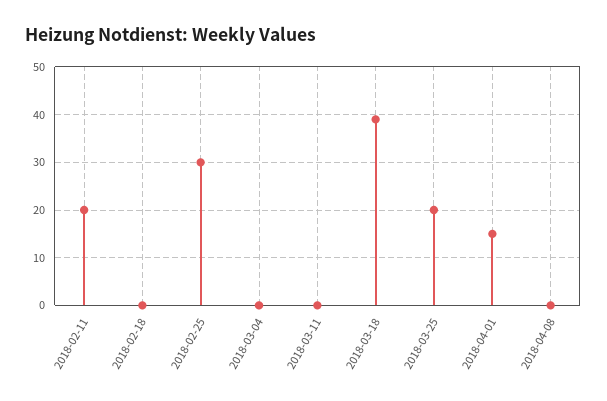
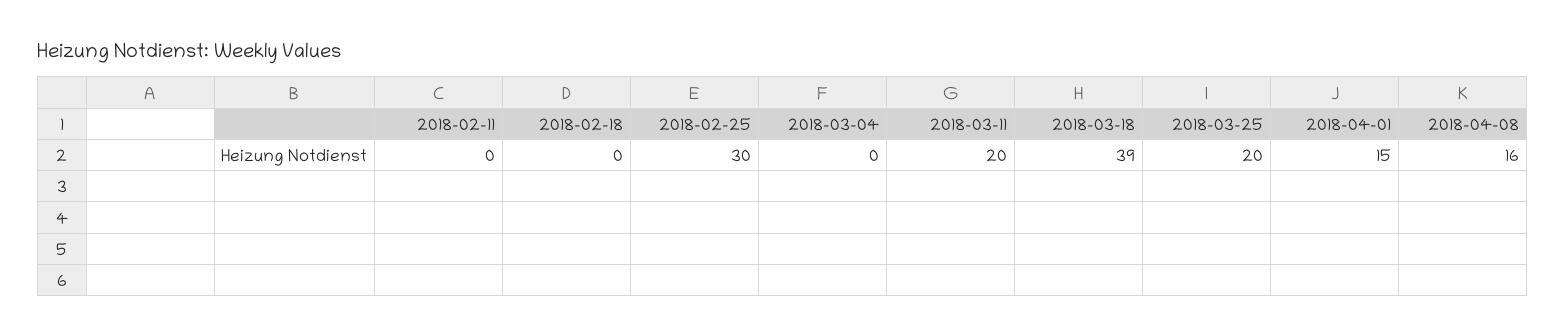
  {
-   "2018-02-11": 20,
+   "2018-02-11": 0,
    "2018-02-18": 0,
    "2018-02-25": 30,
    "2018-03-04": 0,
-   "2018-03-11": 0,
+   "2018-03-11": 20,
    "2018-03-18": 39,
    "2018-03-25": 20,
    "2018-04-01": 15,
-   "2018-04-08": 0
+   "2018-04-08": 16
  }

